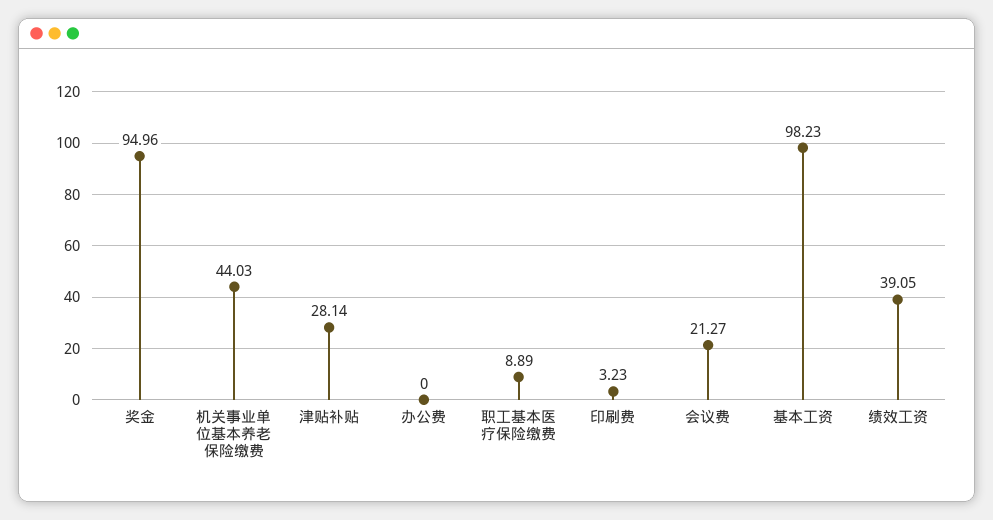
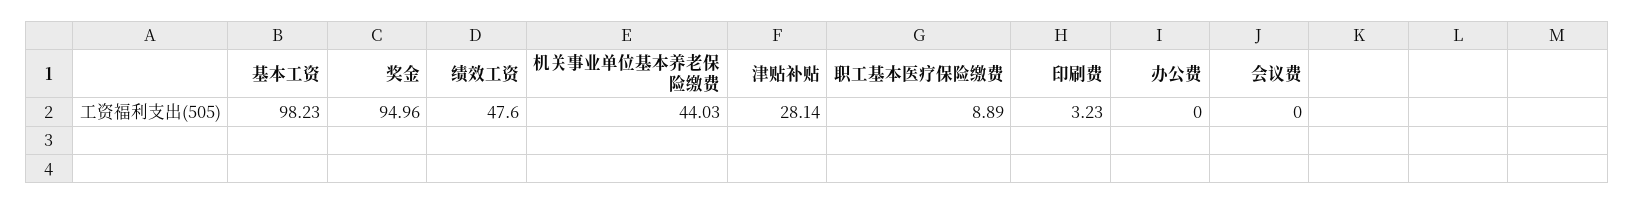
  {
    "奖金": 94.96,
    "机关事业单位基本养老保险缴费": 44.03,
    "津贴补贴": 28.14,
    "办公费": 0,
    "职工基本医疗保险缴费": 8.89,
    "印刷费": 3.23,
-   "会议费": 21.27,
+   "会议费": 0,
    "基本工资": 98.23,
-   "绩效工资": 39.05
+   "绩效工资": 47.6
  }

